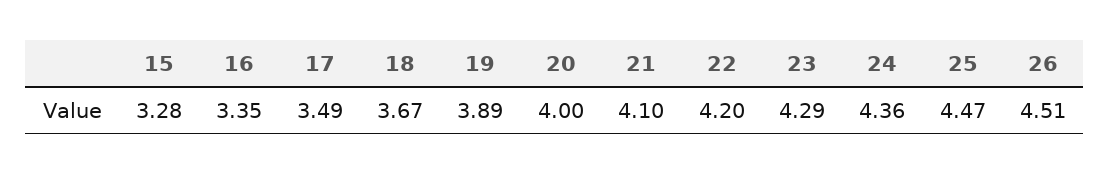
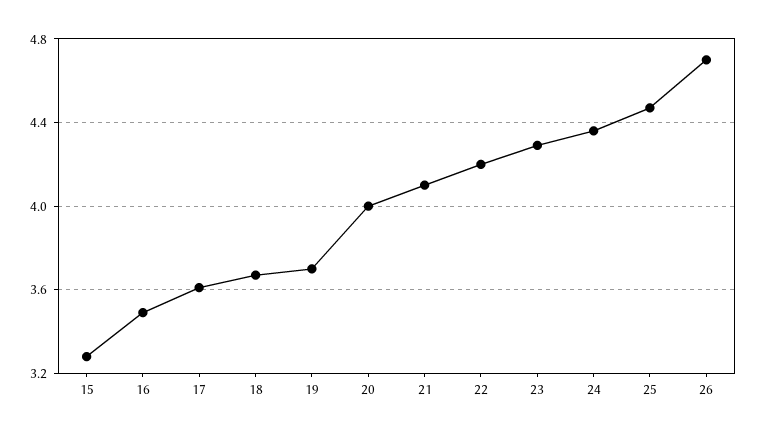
  {
    "15": 3.28,
-   "16": 3.35,
+   "16": 3.5,
-   "17": 3.49,
+   "17": 3.6,
    "18": 3.67,
-   "19": 3.89,
+   "19": 3.7,
    "20": 4,
    "21": 4.1,
    "22": 4.2,
    "23": 4.29,
    "24": 4.36,
    "25": 4.47,
-   "26": 4.51
+   "26": 4.7
  }

